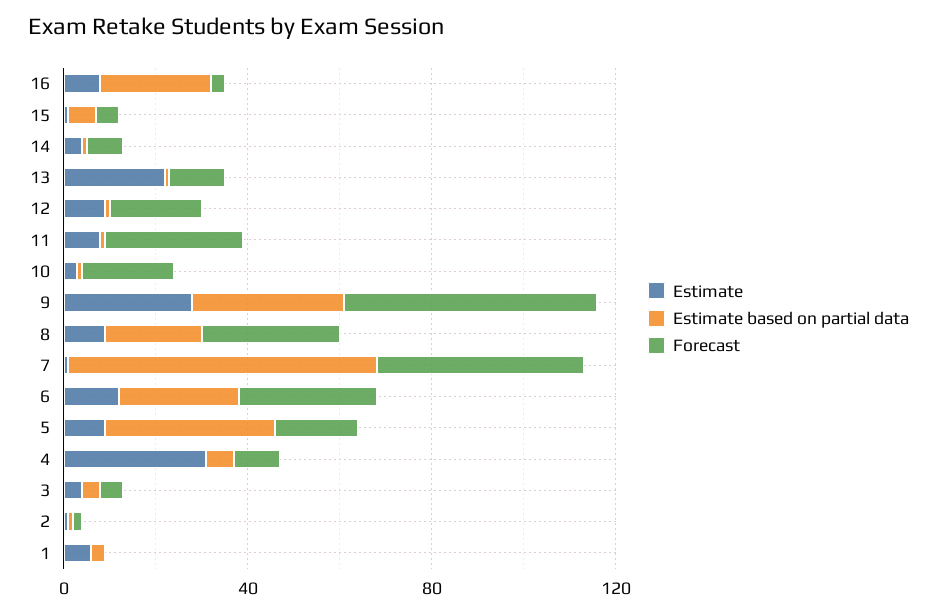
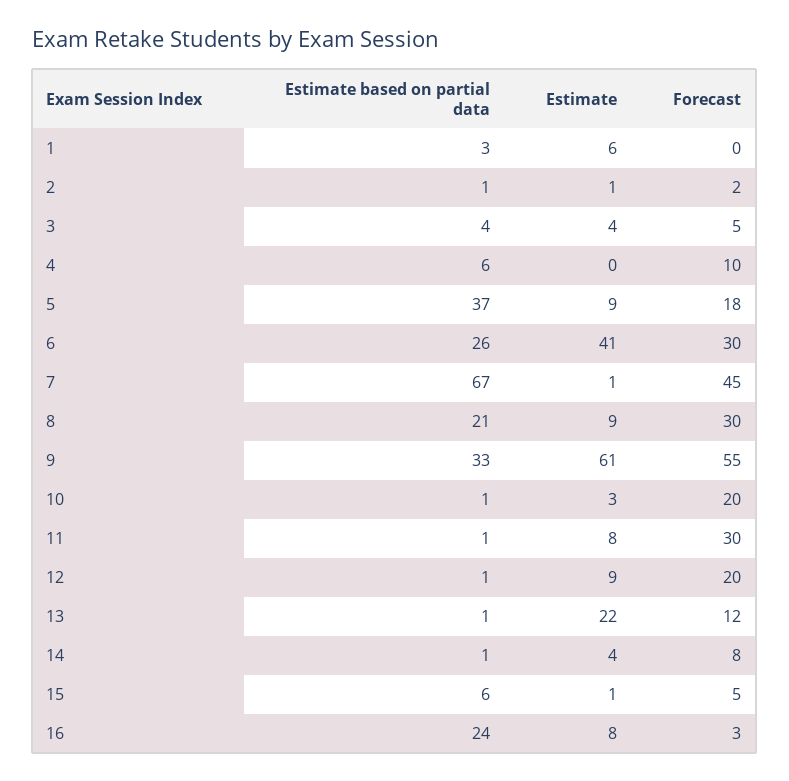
  {
    "Estimate": {
      "16": 8,
      "15": 1,
      "14": 4,
      "13": 22,
      "12": 9,
      "11": 8,
      "10": 3,
-     "9": 30,
+     "9": 61,
      "8": 9,
      "7": 1,
-     "6": 10,
+     "6": 41,
      "5": 9,
-     "4": 30,
+     "4": 0,
      "3": 4,
      "2": 1,
      "1": 6
    },
    "Estimate based on partial data": {
      "16": 24,
      "15": 6,
      "14": 1,
      "13": 1,
      "12": 1,
      "11": 1,
      "10": 1,
      "9": 33,
      "8": 21,
      "7": 67,
      "6": 26,
      "5": 37,
      "4": 6,
      "3": 4,
      "2": 1,
      "1": 3
    },
    "Forecast": {
      "16": 3,
      "15": 5,
      "14": 8,
      "13": 12,
      "12": 20,
      "11": 30,
      "10": 20,
      "9": 55,
      "8": 30,
      "7": 45,
      "6": 30,
      "5": 18,
      "4": 10,
      "3": 5,
      "2": 2,
      "1": 0
    }
  }

